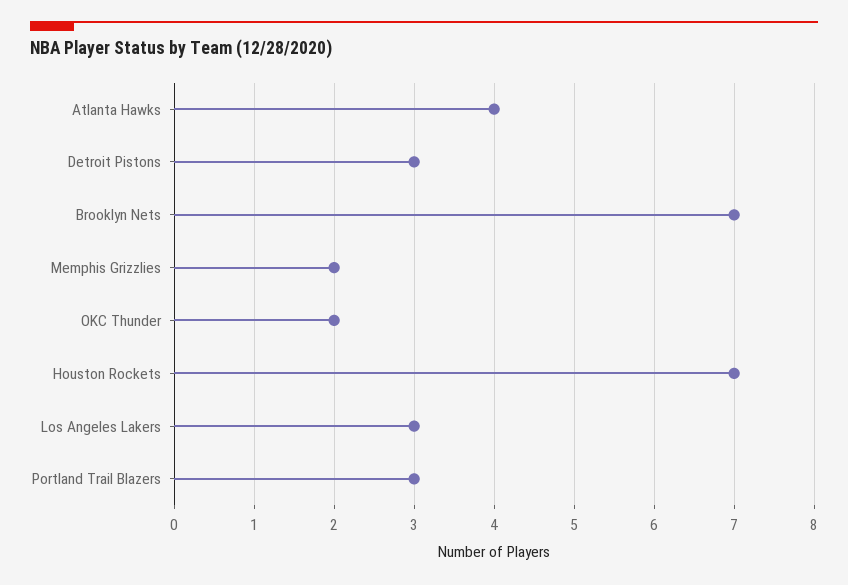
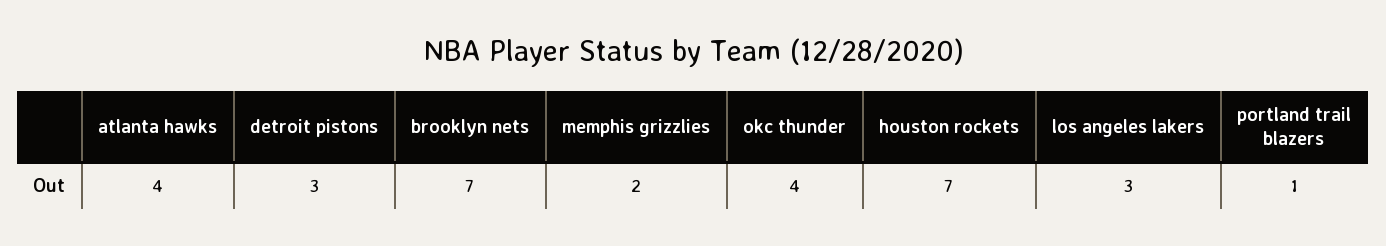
  {
    "Atlanta Hawks": 4,
    "Detroit Pistons": 3,
    "Brooklyn Nets": 7,
    "Memphis Grizzlies": 2,
-   "OKC Thunder": 2,
+   "OKC Thunder": 4,
    "Houston Rockets": 7,
    "Los Angeles Lakers": 3,
-   "Portland Trail Blazers": 3
+   "Portland Trail Blazers": 1
  }

